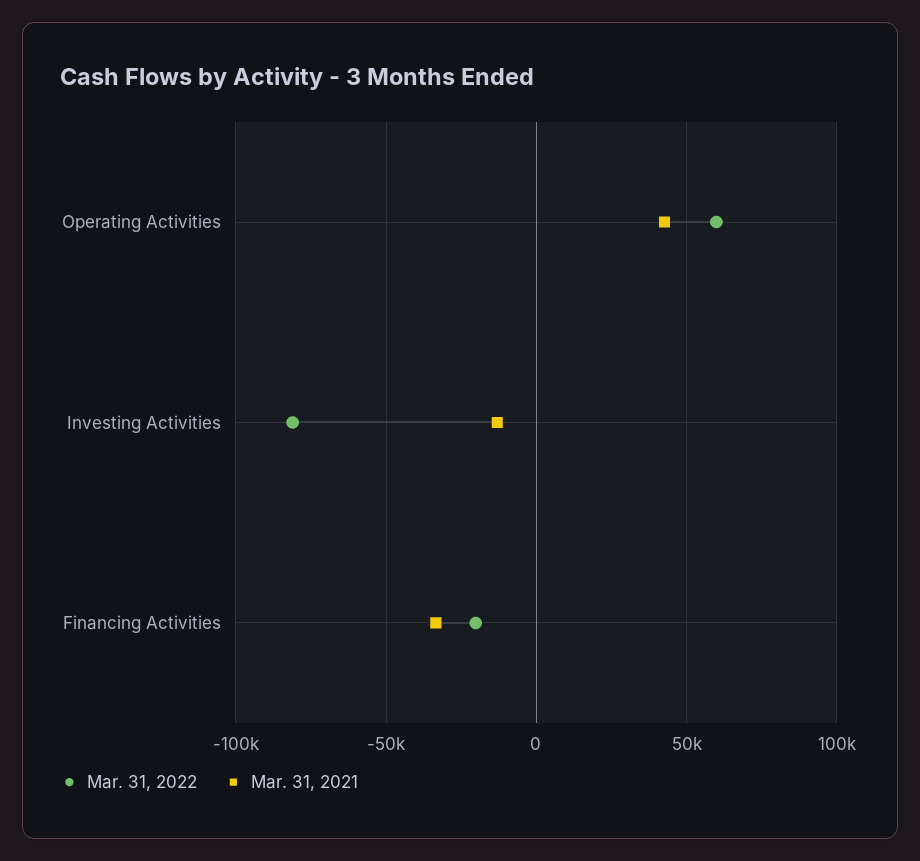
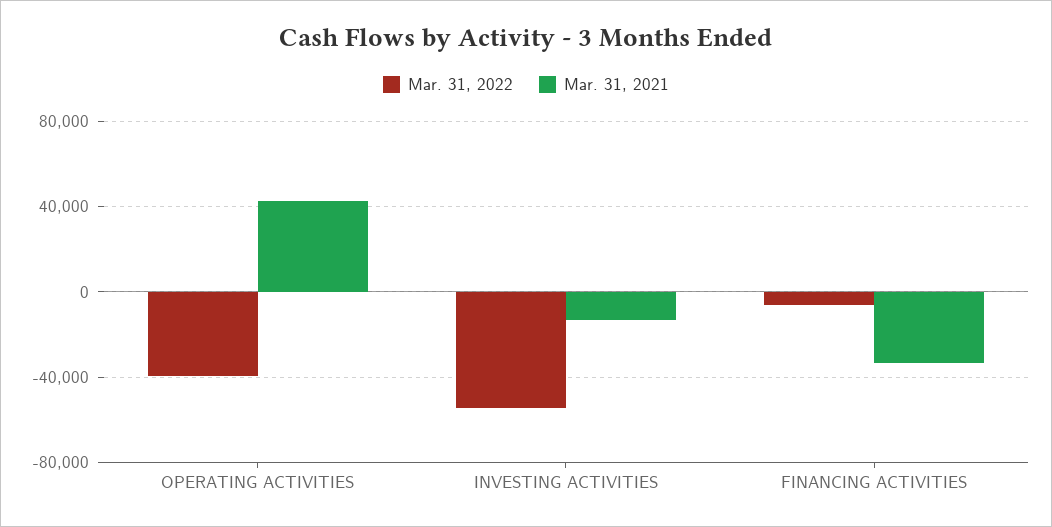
  {
    "Mar. 31, 2022": {
-     "Operating Activities": 60000,
+     "Operating Activities": -40000,
-     "Investing Activities": -80000,
+     "Investing Activities": -55000,
-     "Financing Activities": -20000
+     "Financing Activities": -5000
    },
    "Mar. 31, 2021": {
      "Operating Activities": 45000,
      "Investing Activities": -15000,
      "Financing Activities": -35000
    }
  }

